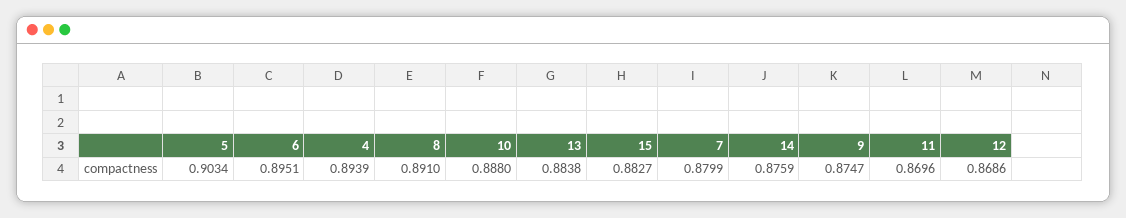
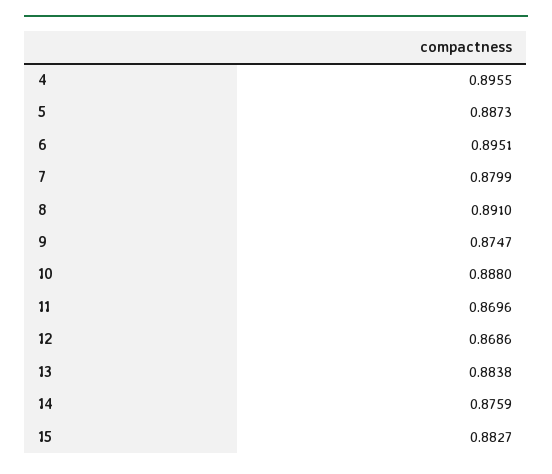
  {
-   "5": 0.9034,
+   "5": 0.8873,
    "6": 0.8951,
-   "4": 0.8939,
+   "4": 0.8955,
    "8": 0.891,
    "10": 0.888,
    "13": 0.8838,
    "15": 0.8827,
    "7": 0.8799,
    "14": 0.8759,
    "9": 0.8747,
    "11": 0.8696,
    "12": 0.8686
  }

